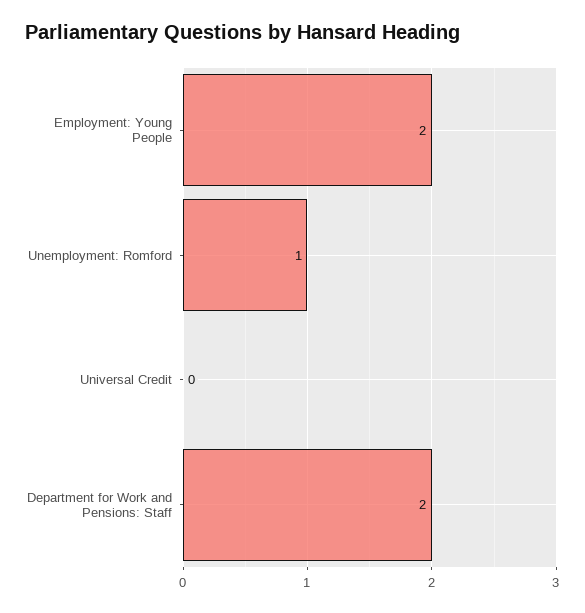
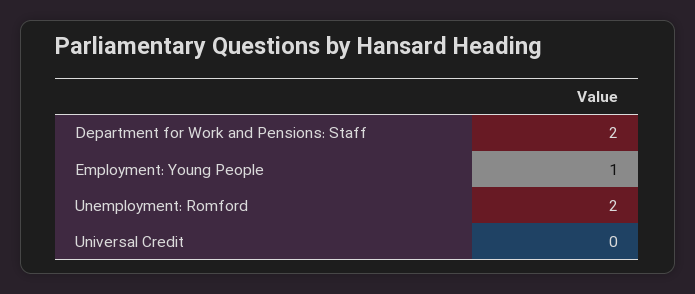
  {
-   "Employment: Young People": 2,
+   "Employment: Young People": 1,
-   "Unemployment: Romford": 1,
+   "Unemployment: Romford": 2,
    "Universal Credit": 0,
    "Department for Work and Pensions: Staff": 2
  }

